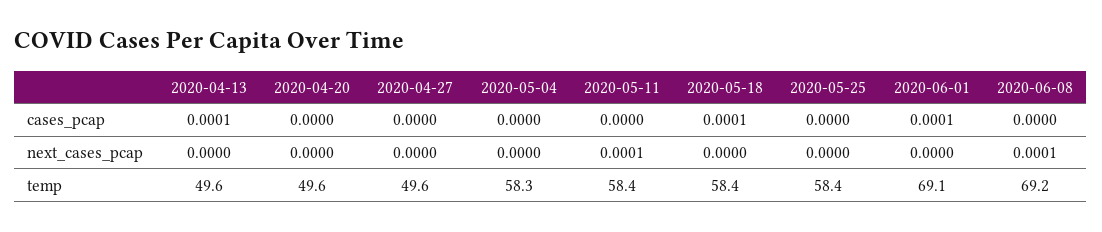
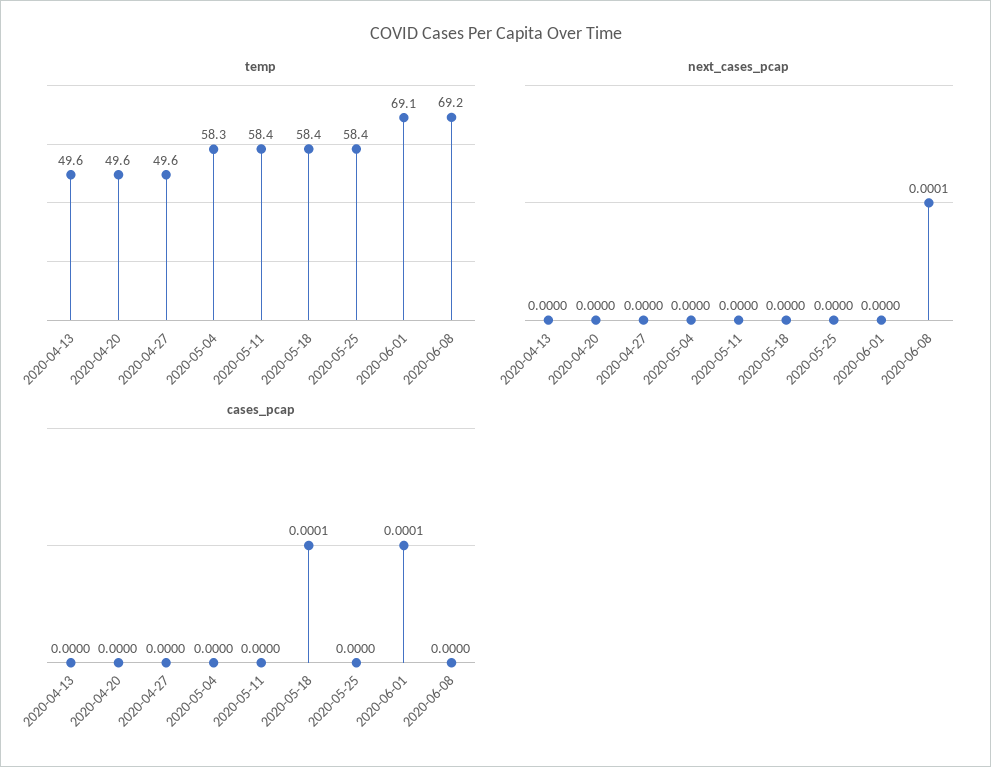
  {
    "cases_pcap": {
-     "2020-04-13": 0.0001,
+     "2020-04-13": 0,
      "2020-04-20": 0,
      "2020-04-27": 0,
      "2020-05-04": 0,
      "2020-05-11": 0,
      "2020-05-18": 0.0001,
      "2020-05-25": 0,
      "2020-06-01": 0.0001,
      "2020-06-08": 0
    },
    "next_cases_pcap": {
      "2020-04-13": 0,
      "2020-04-20": 0,
      "2020-04-27": 0,
      "2020-05-04": 0,
-     "2020-05-11": 0.0001,
+     "2020-05-11": 0,
      "2020-05-18": 0,
      "2020-05-25": 0,
      "2020-06-01": 0,
      "2020-06-08": 0.0001
    },
    "temp": {
      "2020-04-13": 49.6,
      "2020-04-20": 49.6,
      "2020-04-27": 49.6,
      "2020-05-04": 58.3,
      "2020-05-11": 58.4,
      "2020-05-18": 58.4,
      "2020-05-25": 58.4,
      "2020-06-01": 69.1,
      "2020-06-08": 69.2
    }
  }

